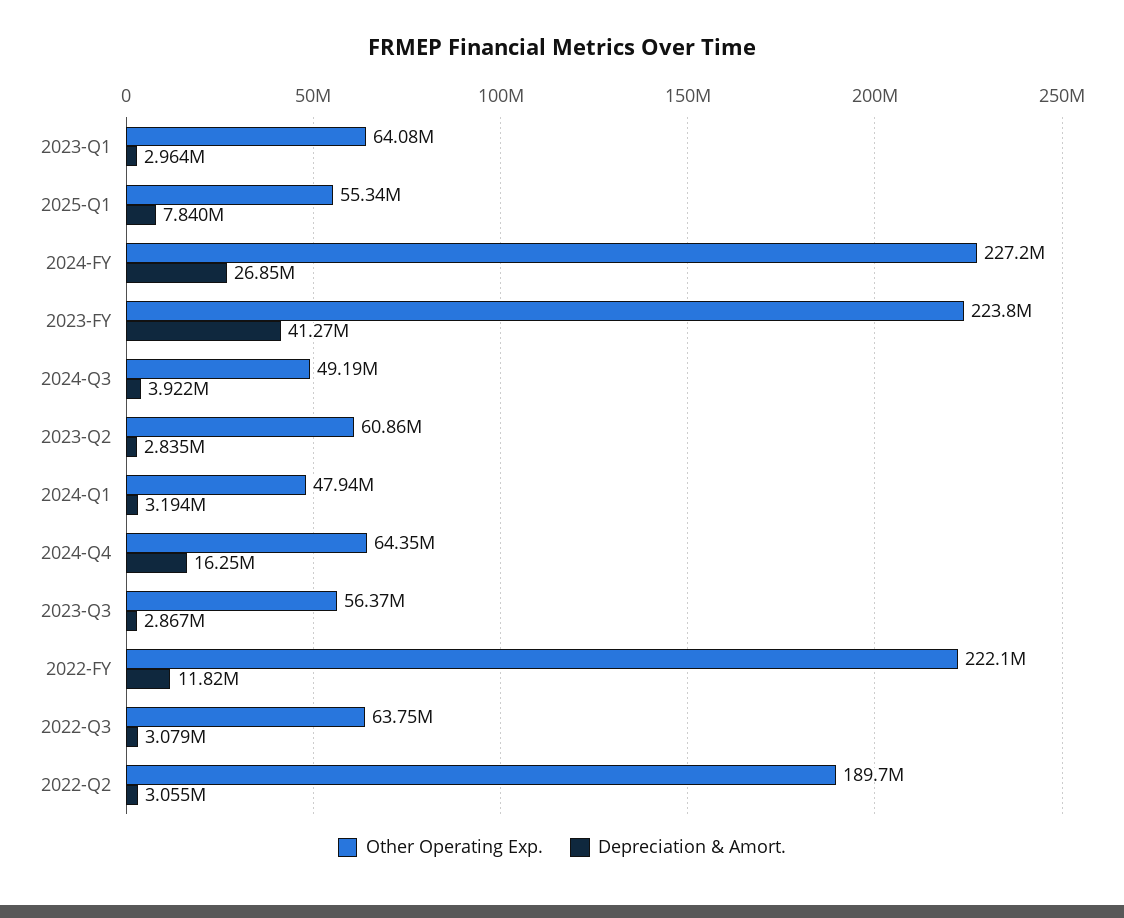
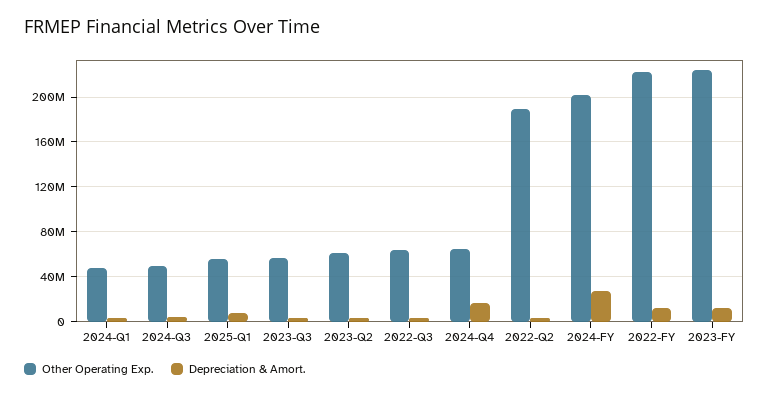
  {
    "Other Operating Exp.": {
-     "2023-Q1": 64080000,
      "2025-Q1": 55340000,
-     "2024-FY": 227200000,
+     "2024-FY": 200000000,
      "2023-FY": 223800000,
      "2024-Q3": 49190000,
      "2023-Q2": 60860000,
      "2024-Q1": 47940000,
      "2024-Q4": 64350000,
      "2023-Q3": 56370000,
      "2022-FY": 222100000,
      "2022-Q3": 63750000,
      "2022-Q2": 189700000
    },
    "Depreciation & Amort.": {
-     "2023-Q1": 2964000,
      "2025-Q1": 7840000,
      "2024-FY": 26850000,
-     "2023-FY": 41270000,
+     "2023-FY": 10000000,
      "2024-Q3": 3922000,
      "2023-Q2": 2835000,
      "2024-Q1": 3194000,
      "2024-Q4": 16250000,
      "2023-Q3": 2867000,
      "2022-FY": 11820000,
      "2022-Q3": 3079000,
      "2022-Q2": 3055000
    }
  }

